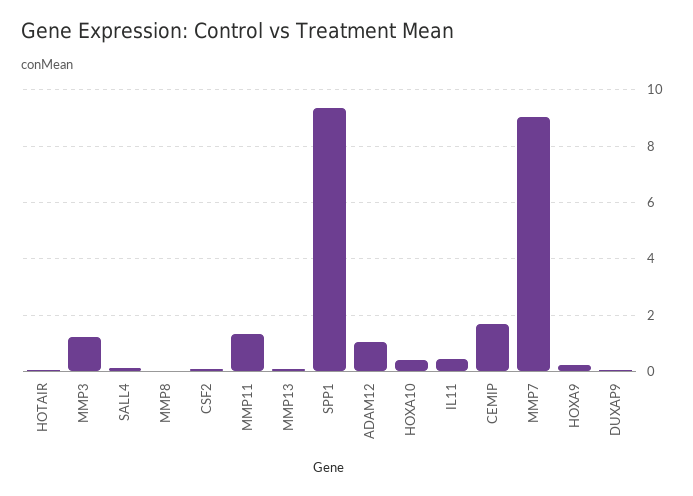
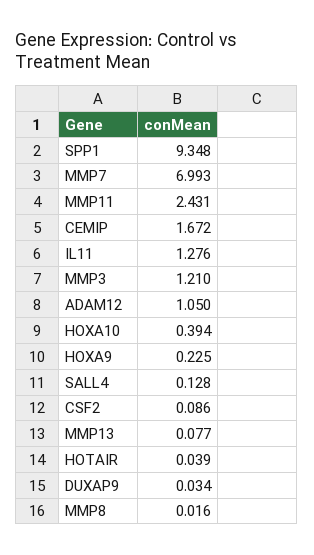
  {
    "HOTAIR": 0.039,
    "MMP3": 1.21,
    "SALL4": 0.128,
    "MMP8": 0.016,
    "CSF2": 0.086,
-   "MMP11": 1.25,
+   "MMP11": 2.431,
    "MMP13": 0.077,
    "SPP1": 9.348,
    "ADAM12": 1.05,
    "HOXA10": 0.394,
-   "IL11": 0.5,
+   "IL11": 1.276,
    "CEMIP": 1.672,
-   "MMP7": 9,
+   "MMP7": 6.993,
    "HOXA9": 0.225,
    "DUXAP9": 0.034
  }

